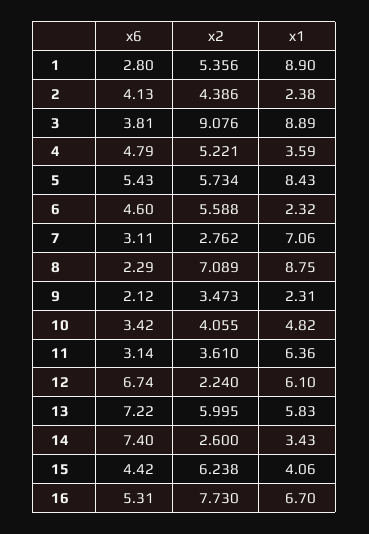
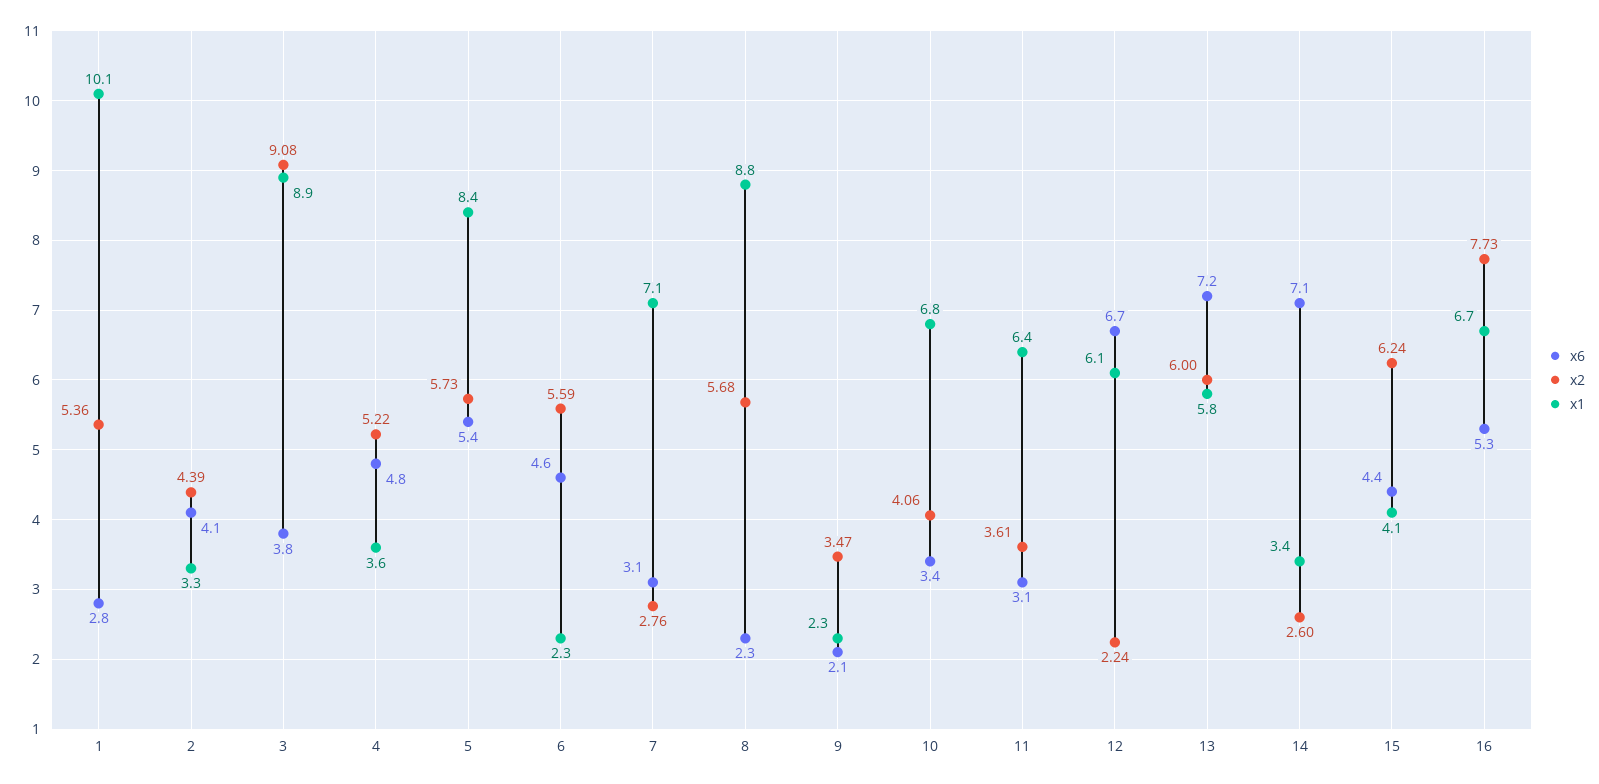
  {
    "x6": {
      "1": 2.8,
      "2": 4.13,
      "3": 3.81,
      "4": 4.79,
      "5": 5.43,
      "6": 4.6,
      "7": 3.11,
      "8": 2.29,
      "9": 2.12,
      "10": 3.42,
      "11": 3.14,
      "12": 6.74,
      "13": 7.22,
-     "14": 7.4,
+     "14": 7.1,
      "15": 4.42,
      "16": 5.31
    },
    "x2": {
      "1": 5.356,
      "2": 4.386,
      "3": 9.076,
      "4": 5.221,
      "5": 5.734,
      "6": 5.588,
      "7": 2.762,
-     "8": 7.089,
+     "8": 5.68,
      "9": 3.473,
      "10": 4.055,
      "11": 3.61,
      "12": 2.24,
      "13": 5.995,
      "14": 2.6,
      "15": 6.238,
      "16": 7.73
    },
    "x1": {
-     "1": 8.9,
+     "1": 10.1,
-     "2": 2.38,
+     "2": 3.3,
      "3": 8.89,
      "4": 3.59,
      "5": 8.43,
      "6": 2.32,
      "7": 7.06,
      "8": 8.75,
      "9": 2.31,
-     "10": 4.82,
+     "10": 6.8,
      "11": 6.36,
      "12": 6.1,
      "13": 5.83,
      "14": 3.43,
      "15": 4.06,
      "16": 6.7
    }
  }

